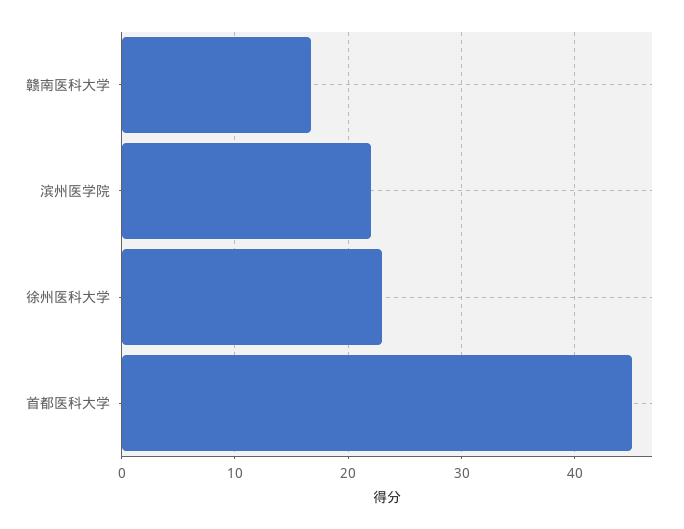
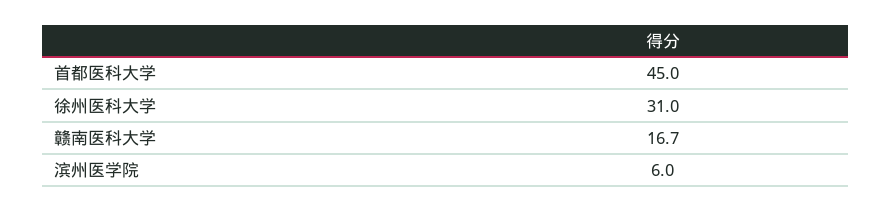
  {
    "赣南医科大学": 16.7,
-   "滨州医学院": 22,
+   "滨州医学院": 6,
-   "徐州医科大学": 23,
+   "徐州医科大学": 31,
    "首都医科大学": 45
  }

